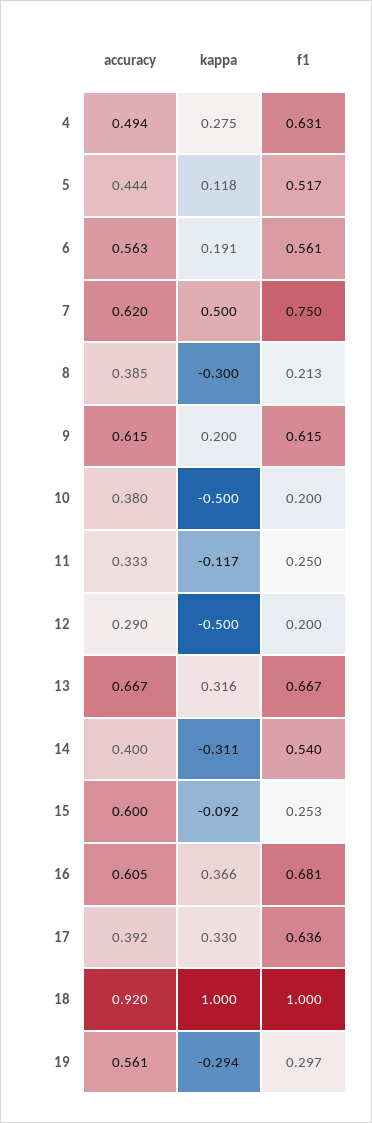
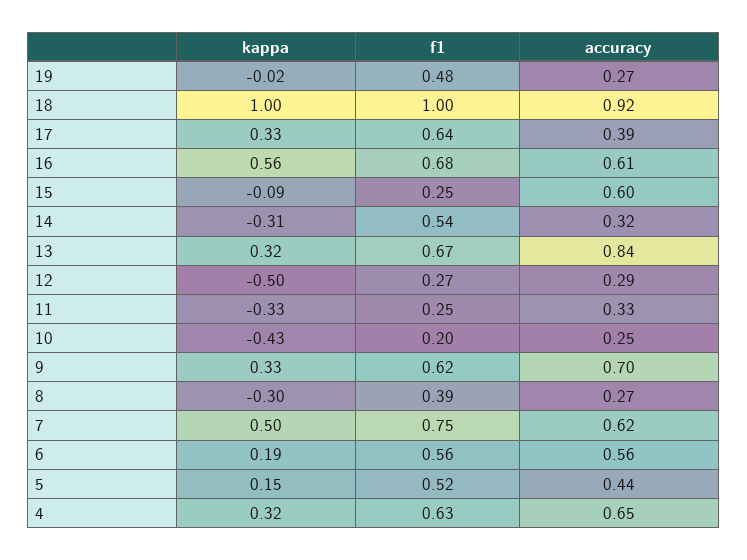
  {
    "accuracy": {
-     "4": 0.494,
+     "4": 0.65,
      "5": 0.444,
      "6": 0.563,
      "7": 0.62,
-     "8": 0.385,
+     "8": 0.27,
-     "9": 0.615,
+     "9": 0.7,
-     "10": 0.38,
+     "10": 0.25,
      "11": 0.333,
      "12": 0.29,
-     "13": 0.667,
+     "13": 0.84,
-     "14": 0.4,
+     "14": 0.32,
      "15": 0.6,
      "16": 0.605,
      "17": 0.392,
      "18": 0.92,
-     "19": 0.561
+     "19": 0.27
    },
    "kappa": {
-     "4": 0.275,
+     "4": 0.32,
-     "5": 0.118,
+     "5": 0.15,
      "6": 0.191,
      "7": 0.5,
      "8": -0.3,
-     "9": 0.2,
+     "9": 0.33,
-     "10": -0.5,
+     "10": -0.43,
-     "11": -0.117,
+     "11": -0.33,
      "12": -0.5,
      "13": 0.316,
      "14": -0.311,
      "15": -0.092,
-     "16": 0.366,
+     "16": 0.56,
      "17": 0.33,
      "18": 1,
-     "19": -0.294
+     "19": -0.02
    },
    "f1": {
      "4": 0.631,
      "5": 0.517,
      "6": 0.561,
      "7": 0.75,
-     "8": 0.213,
+     "8": 0.39,
      "9": 0.615,
      "10": 0.2,
      "11": 0.25,
-     "12": 0.2,
+     "12": 0.27,
      "13": 0.667,
      "14": 0.54,
      "15": 0.253,
      "16": 0.681,
      "17": 0.636,
      "18": 1,
-     "19": 0.297
+     "19": 0.48
    }
  }

